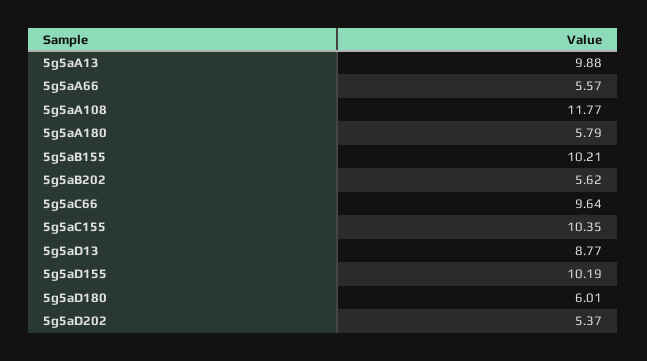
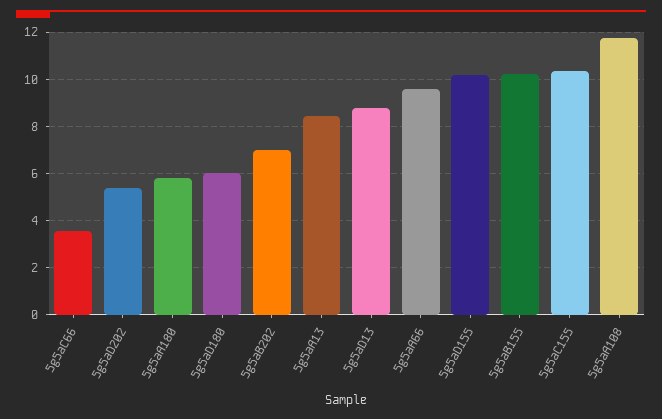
  {
-   "5g5aA13": 9.88,
+   "5g5aA13": 8.5,
-   "5g5aA66": 5.57,
+   "5g5aA66": 9.5,
    "5g5aA108": 11.77,
    "5g5aA180": 5.79,
    "5g5aB155": 10.21,
-   "5g5aB202": 5.62,
+   "5g5aB202": 7,
-   "5g5aC66": 9.64,
+   "5g5aC66": 3.5,
    "5g5aC155": 10.35,
    "5g5aD13": 8.77,
    "5g5aD155": 10.19,
    "5g5aD180": 6.01,
    "5g5aD202": 5.37
  }

